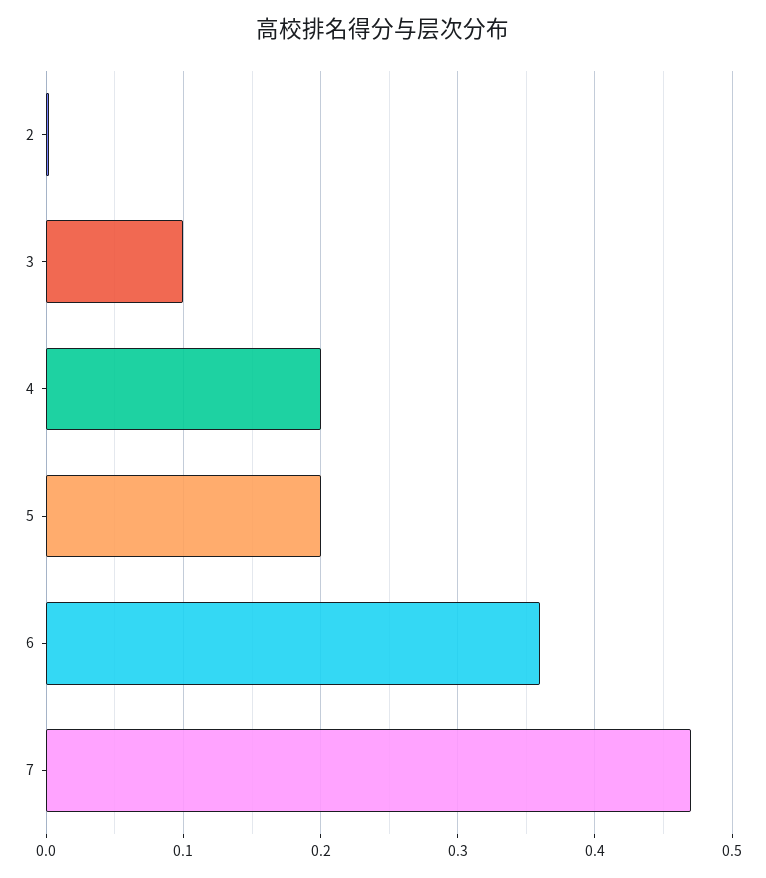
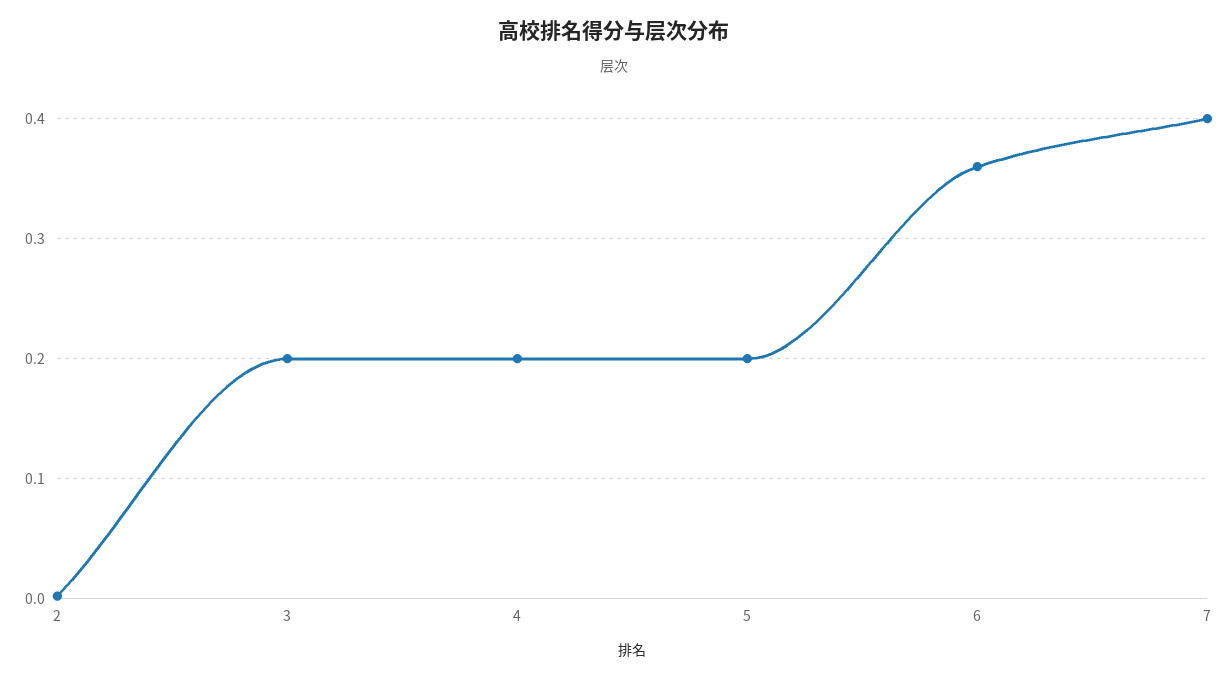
  {
    "2": 0,
-   "3": 0.1,
+   "3": 0.2,
    "4": 0.2,
    "5": 0.2,
    "6": 0.36,
-   "7": 0.47
+   "7": 0.4
  }

